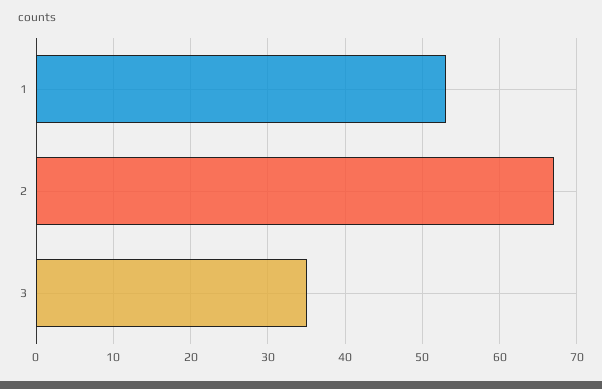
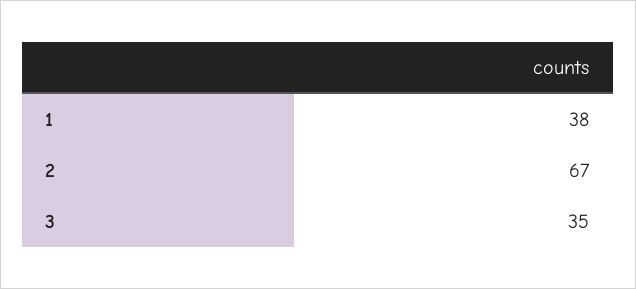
  {
-   "1": 53,
+   "1": 38,
    "2": 67,
    "3": 35
  }

